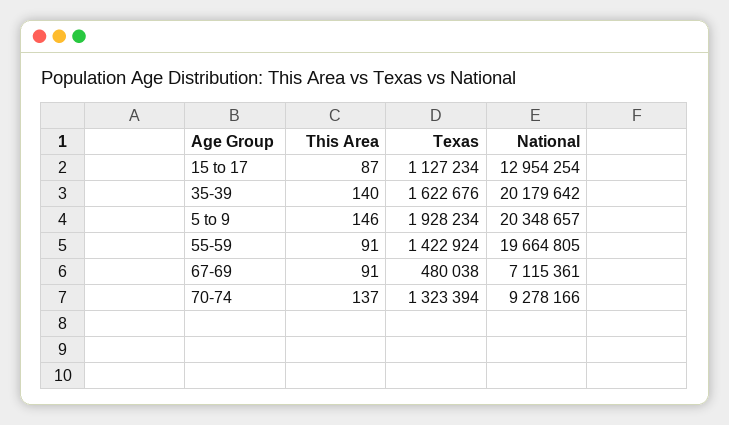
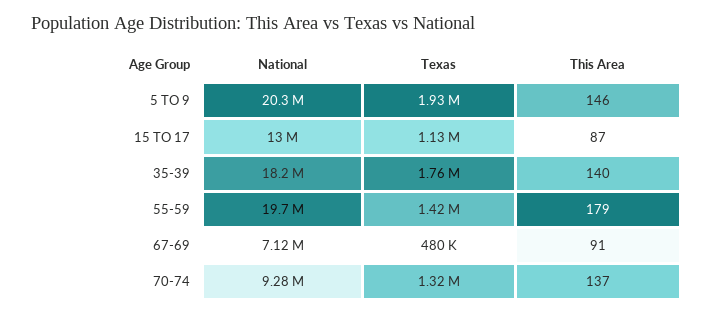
  {
    "This Area": {
      "15 to 17": 87,
      "35-39": 140,
      "5 to 9": 146,
-     "55-59": 91,
+     "55-59": 179,
      "67-69": 91,
      "70-74": 137
    },
    "Texas": {
      "15 to 17": 1127234,
-     "35-39": 1622676,
+     "35-39": 1760000,
      "5 to 9": 1928234,
      "55-59": 1422924,
      "67-69": 480038,
      "70-74": 1323394
    },
    "National": {
      "15 to 17": 12954254,
-     "35-39": 20179642,
+     "35-39": 18200000,
      "5 to 9": 20348657,
      "55-59": 19664805,
      "67-69": 7115361,
      "70-74": 9278166
    }
  }

